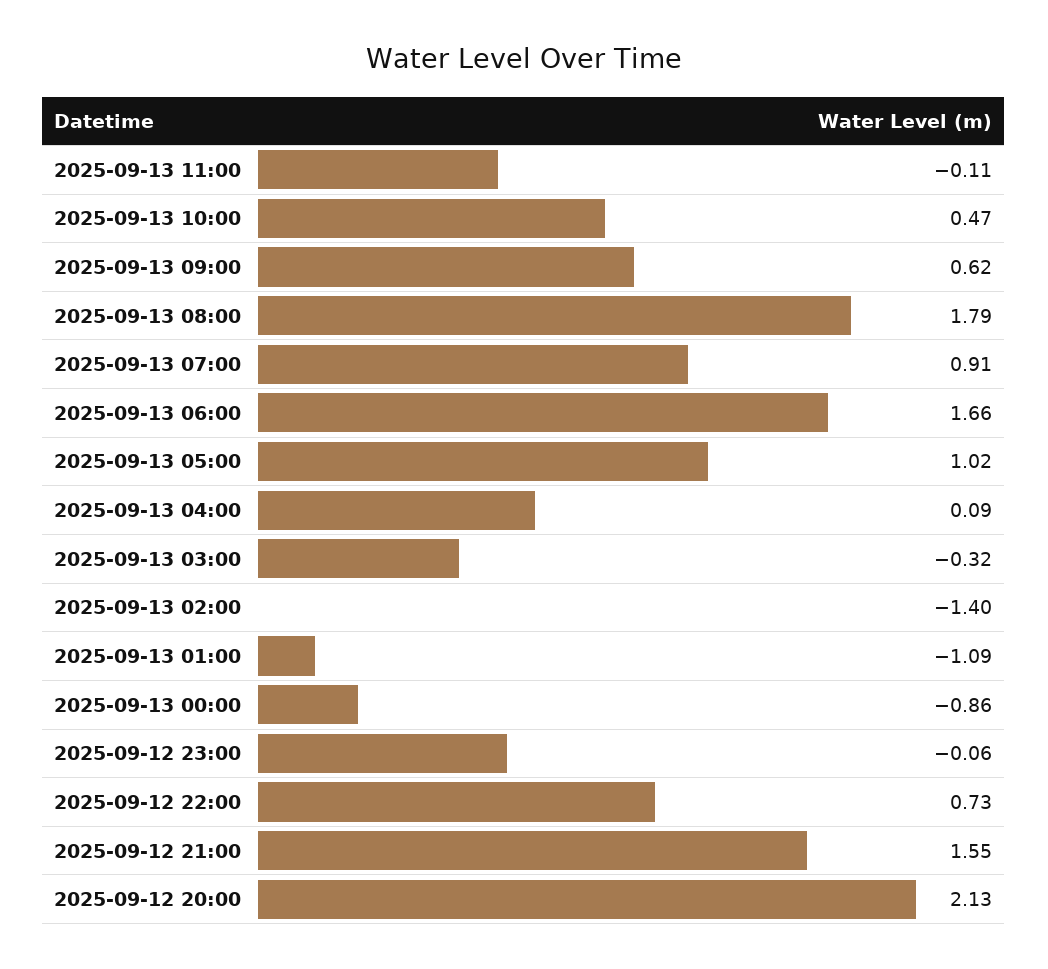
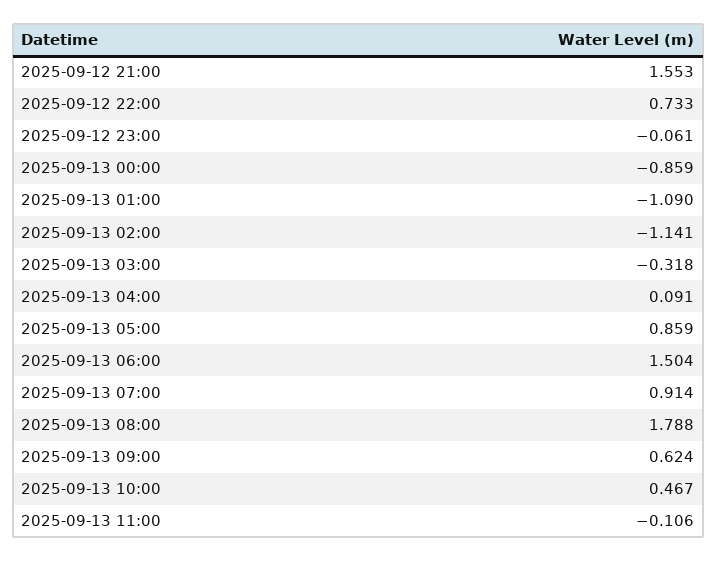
  {
    "2025-09-13 11:00": -0.106,
    "2025-09-13 10:00": 0.467,
    "2025-09-13 09:00": 0.624,
    "2025-09-13 08:00": 1.788,
    "2025-09-13 07:00": 0.914,
-   "2025-09-13 06:00": 1.66,
+   "2025-09-13 06:00": 1.504,
-   "2025-09-13 05:00": 1.02,
+   "2025-09-13 05:00": 0.859,
    "2025-09-13 04:00": 0.091,
    "2025-09-13 03:00": -0.318,
-   "2025-09-13 02:00": -1.4,
+   "2025-09-13 02:00": -1.141,
    "2025-09-13 01:00": -1.09,
    "2025-09-13 00:00": -0.859,
    "2025-09-12 23:00": -0.061,
    "2025-09-12 22:00": 0.733,
-   "2025-09-12 21:00": 1.553,
+   "2025-09-12 21:00": 1.553
-   "2025-09-12 20:00": 2.13
  }

